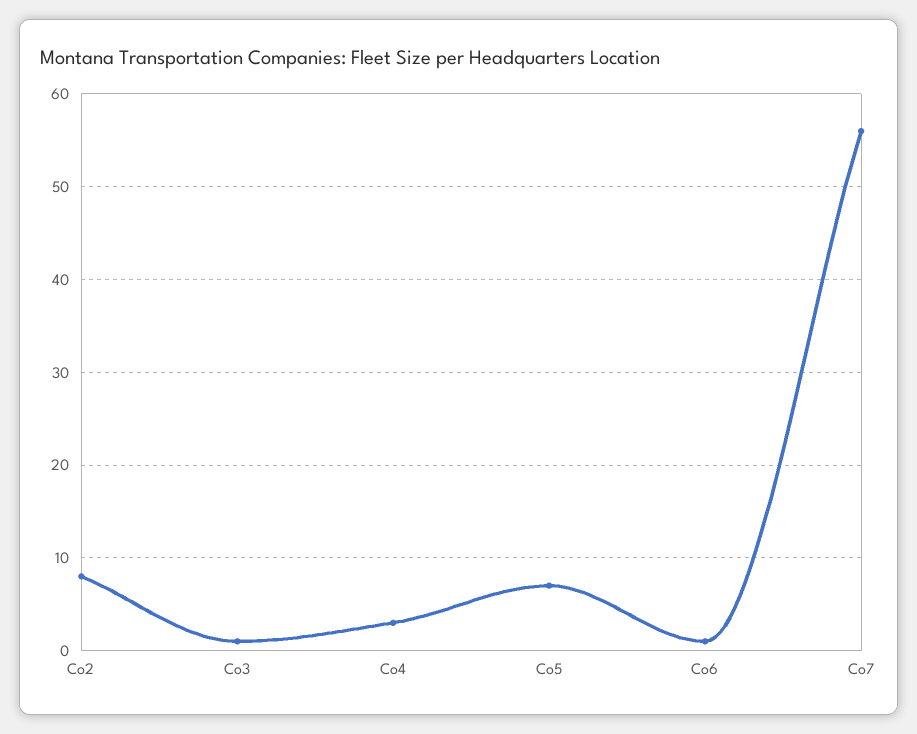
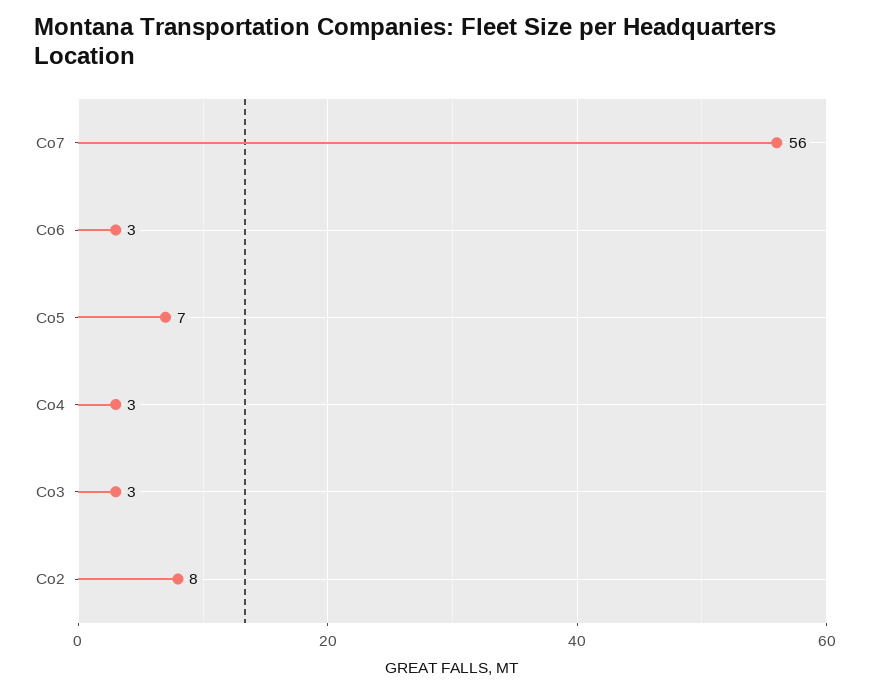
  {
    "Co2": 8,
-   "Co3": 1,
+   "Co3": 3,
    "Co4": 3,
    "Co5": 7,
-   "Co6": 1,
+   "Co6": 3,
    "Co7": 56
  }

